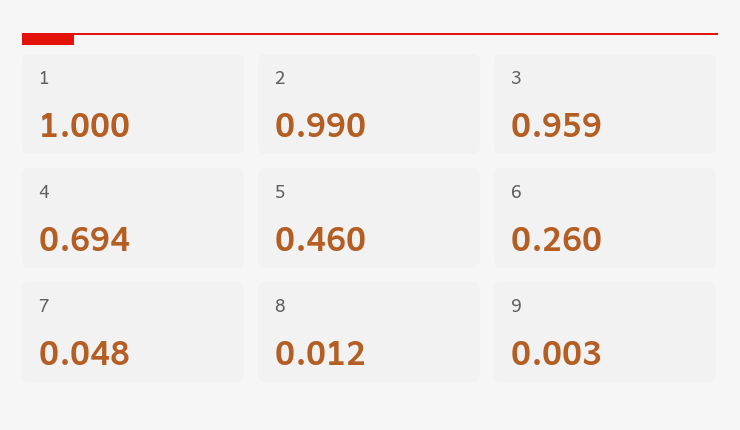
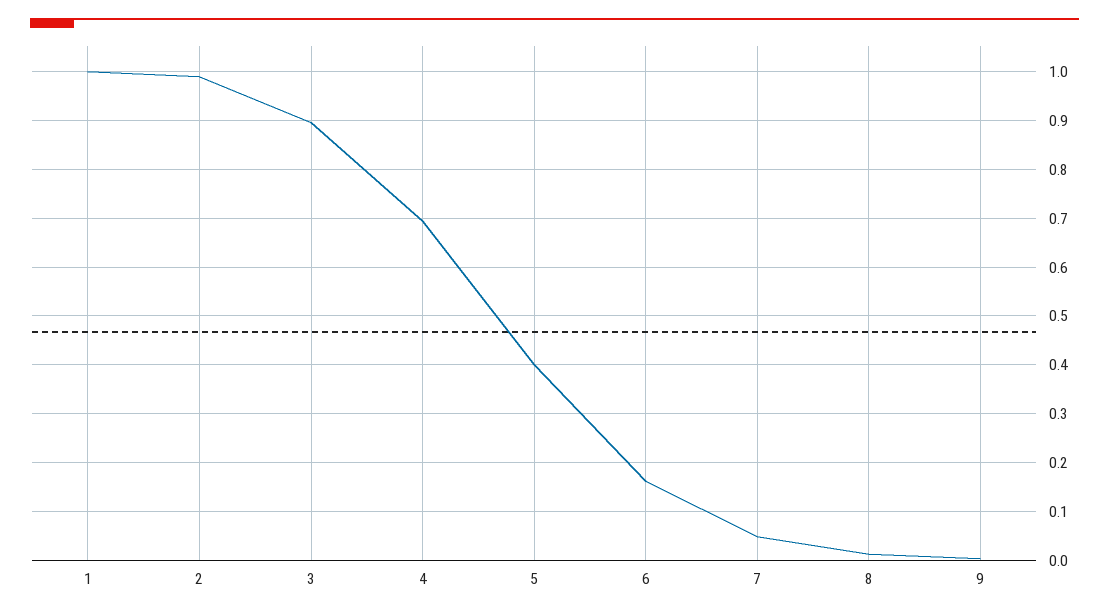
  {
    "1": 1,
    "2": 0.99,
-   "3": 0.959,
+   "3": 0.9,
    "4": 0.694,
-   "5": 0.46,
+   "5": 0.4,
-   "6": 0.26,
+   "6": 0.16,
    "7": 0.048,
    "8": 0.012,
    "9": 0.003
  }

